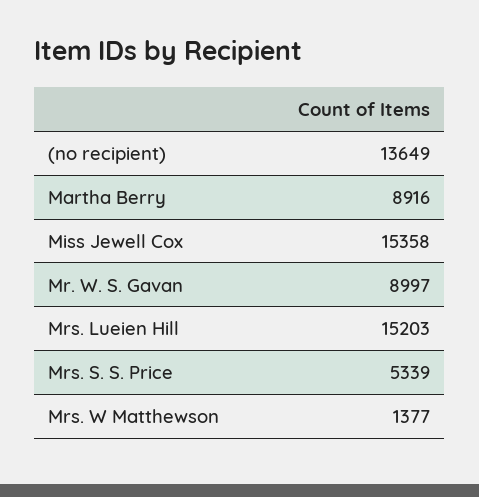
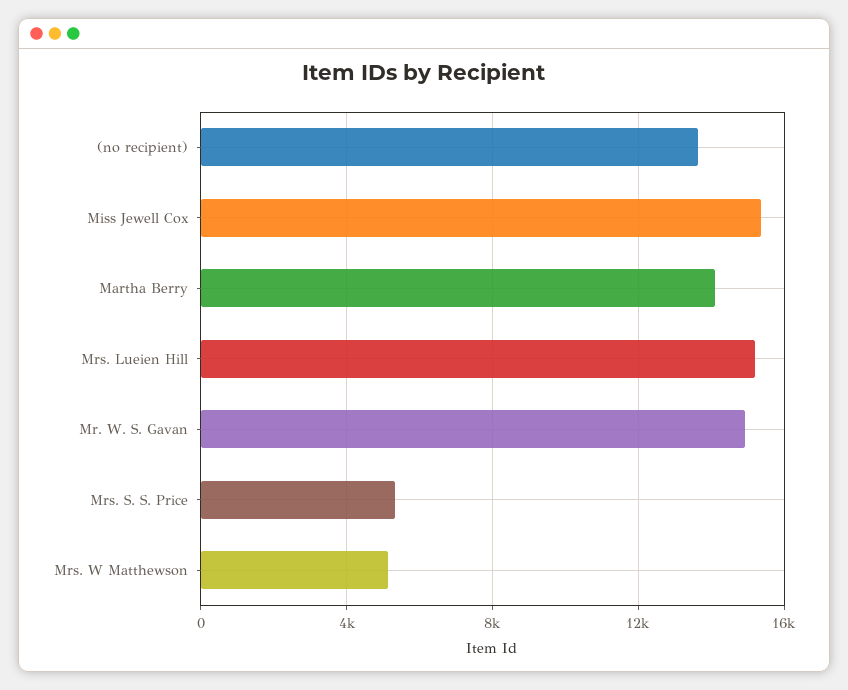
  {
    "(no recipient)": 13649,
-   "Martha Berry": 8916,
+   "Martha Berry": 14000,
    "Miss Jewell Cox": 15358,
-   "Mr. W. S. Gavan": 8997,
+   "Mr. W. S. Gavan": 15000,
    "Mrs. Lueien Hill": 15203,
    "Mrs. S. S. Price": 5339,
-   "Mrs. W Matthewson": 1377
+   "Mrs. W Matthewson": 5000
  }

